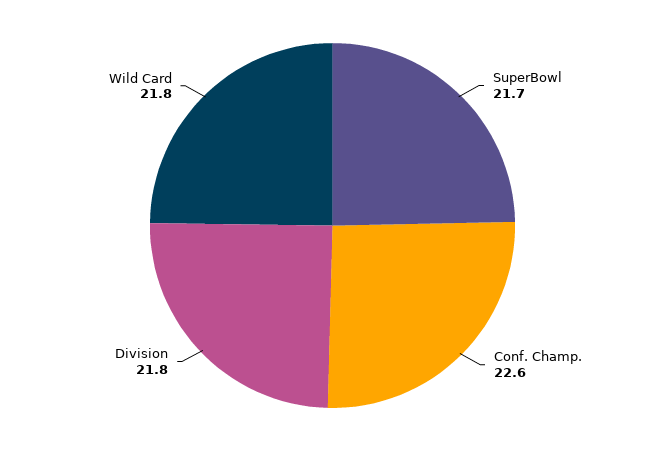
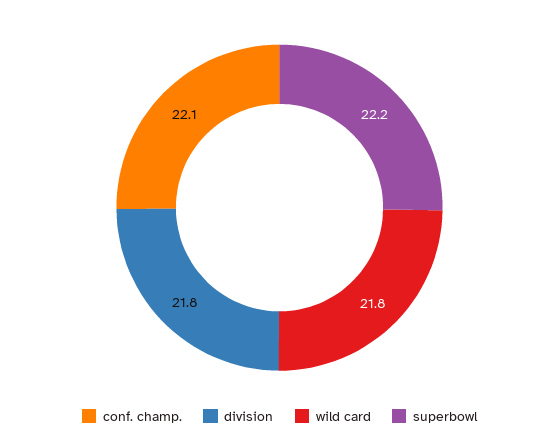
  {
-   "SuperBowl": 21.7,
+   "SuperBowl": 22.2,
-   "Conf. Champ.": 22.6,
+   "Conf. Champ.": 22.1,
    "Division": 21.8,
    "Wild Card": 21.8
  }

